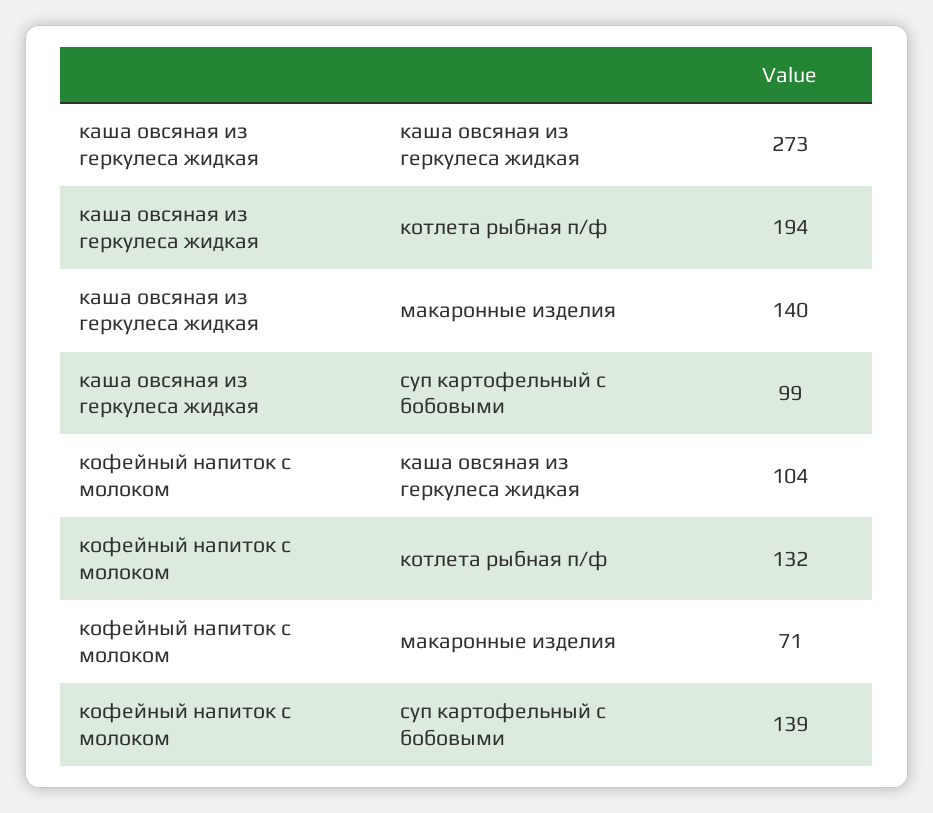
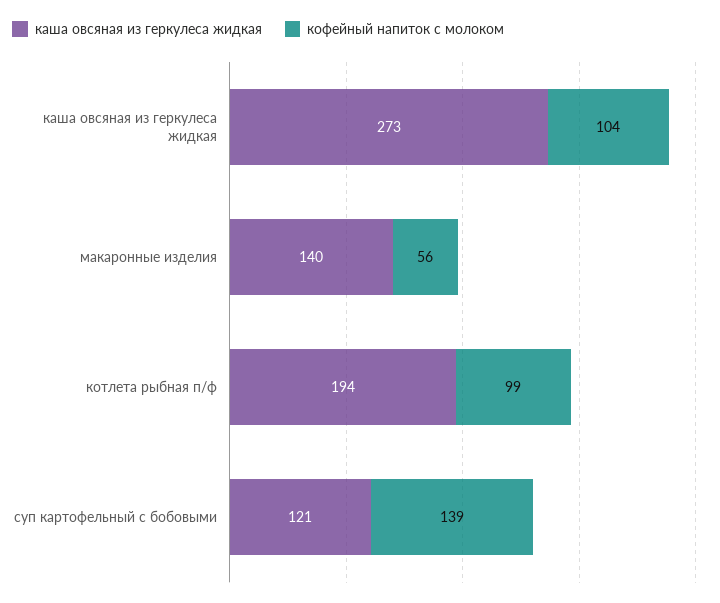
  {
    "каша овсяная из геркулеса жидкая": {
      "каша овсяная из геркулеса жидкая": 273,
      "котлета рыбная п/ф": 194,
      "макаронные изделия": 140,
-     "суп картофельный с бобовыми": 99
+     "суп картофельный с бобовыми": 121
    },
    "кофейный напиток с молоком": {
      "каша овсяная из геркулеса жидкая": 104,
-     "котлета рыбная п/ф": 132,
+     "котлета рыбная п/ф": 99,
-     "макаронные изделия": 71,
+     "макаронные изделия": 56,
      "суп картофельный с бобовыми": 139
    }
  }

